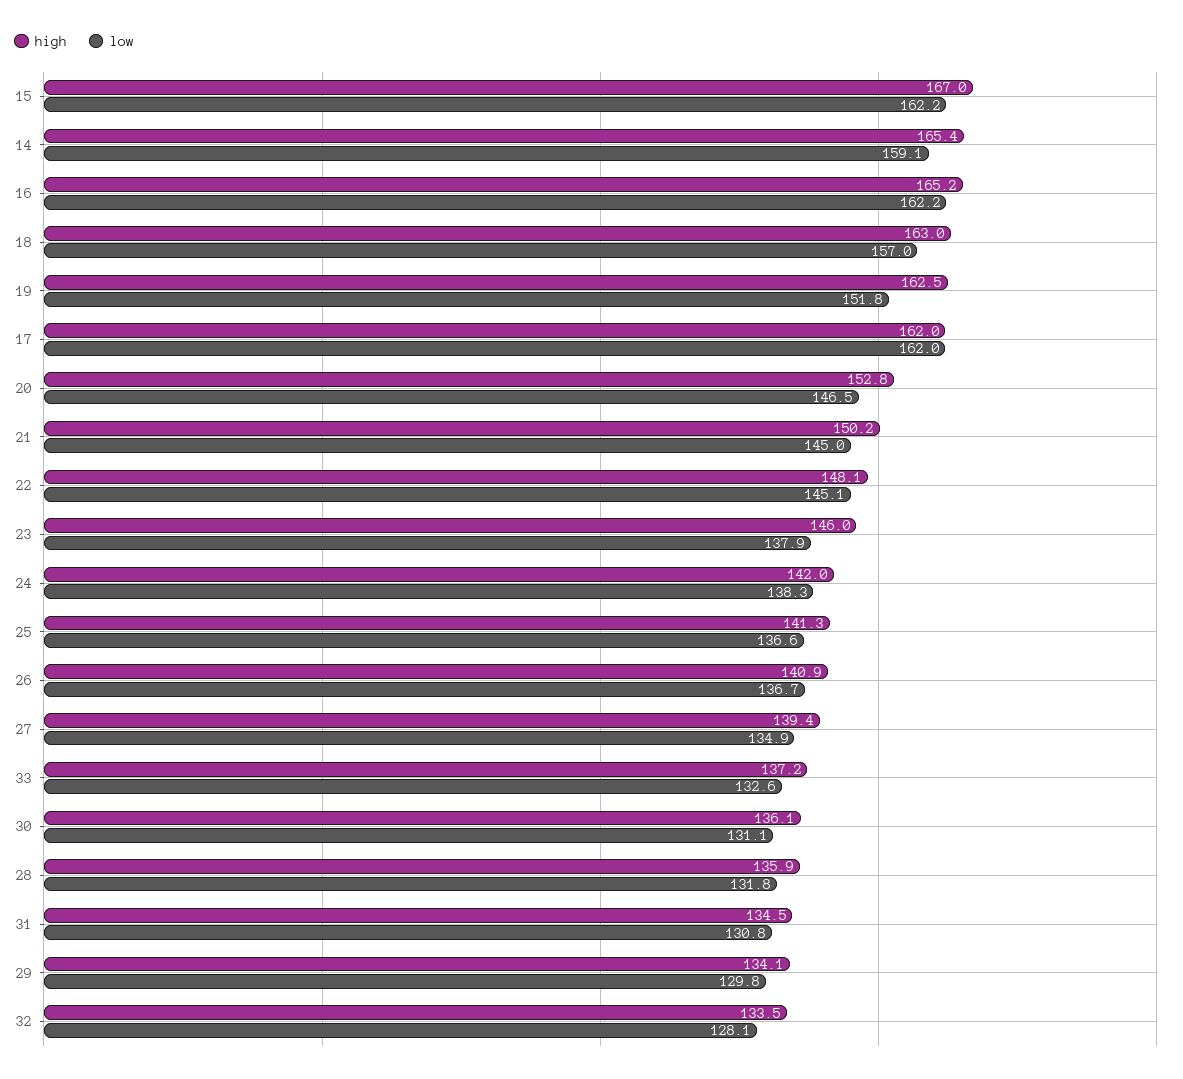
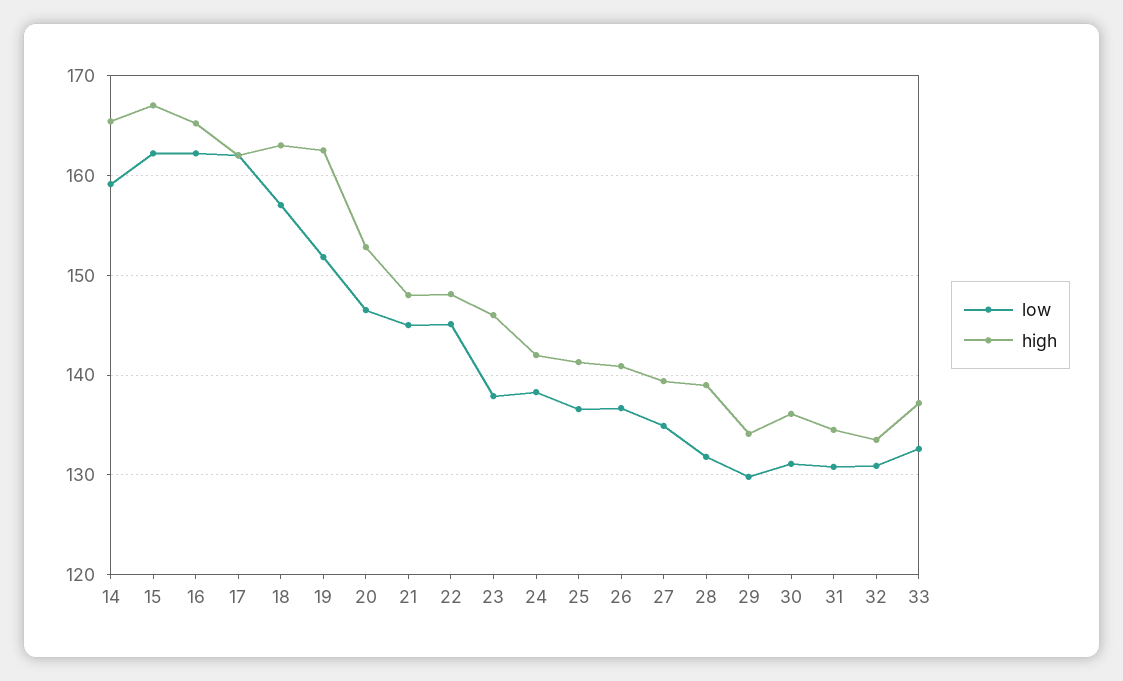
  {
    "high": {
      "15": 167,
      "14": 165.4,
      "16": 165.2,
      "18": 163,
      "19": 162.5,
      "17": 162,
      "20": 152.8,
-     "21": 150.2,
+     "21": 148,
      "22": 148.1,
      "23": 146,
      "24": 142,
      "25": 141.3,
      "26": 140.9,
      "27": 139.4,
      "33": 137.2,
      "30": 136.1,
-     "28": 135.9,
+     "28": 139,
      "31": 134.5,
      "29": 134.1,
      "32": 133.5
    },
    "low": {
      "15": 162.2,
      "14": 159.1,
      "16": 162.2,
      "18": 157,
      "19": 151.8,
      "17": 162,
      "20": 146.5,
      "21": 145,
      "22": 145.1,
      "23": 137.9,
      "24": 138.3,
      "25": 136.6,
      "26": 136.7,
      "27": 134.9,
      "33": 132.6,
      "30": 131.1,
      "28": 131.8,
      "31": 130.8,
      "29": 129.8,
-     "32": 128.1
+     "32": 131
    }
  }

